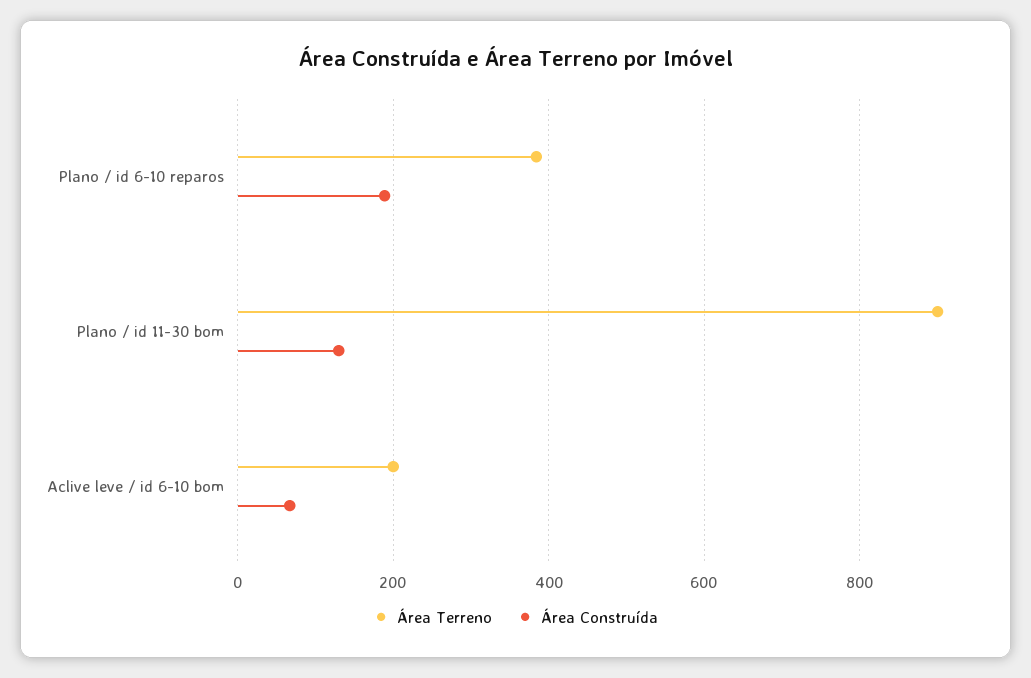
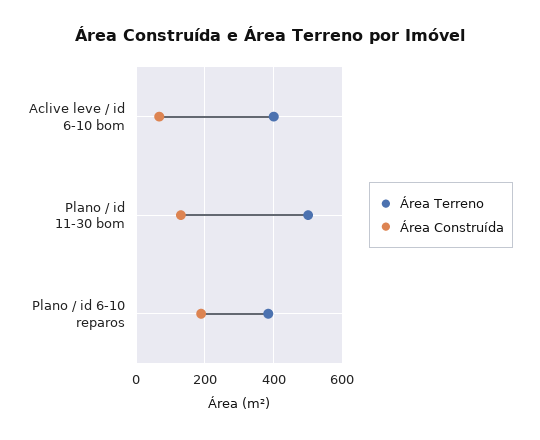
  {
    "Área Terreno": {
      "Plano / id 6-10 reparos": 380,
-     "Plano / id 11-30 bom": 900,
+     "Plano / id 11-30 bom": 500,
-     "Aclive leve / id 6-10 bom": 200
+     "Aclive leve / id 6-10 bom": 400
    },
    "Área Construída": {
      "Plano / id 6-10 reparos": 180,
      "Plano / id 11-30 bom": 140,
      "Aclive leve / id 6-10 bom": 60
    }
  }

